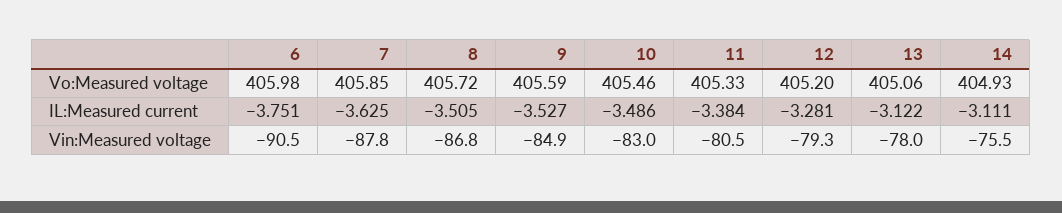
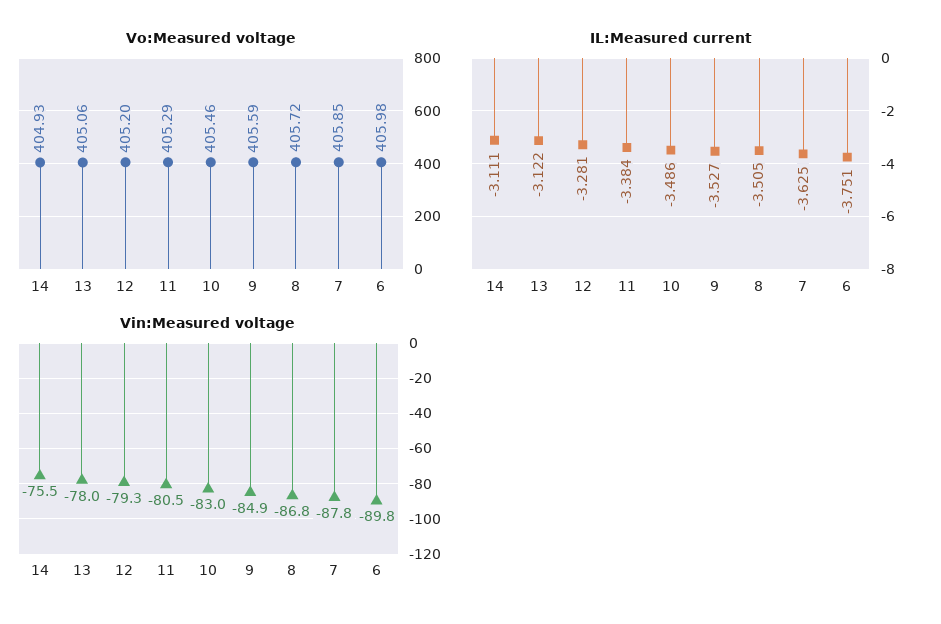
  {
    "Vo:Measured voltage": {
      "6": 405.98,
      "7": 405.85,
      "8": 405.72,
      "9": 405.59,
      "10": 405.46,
-     "11": 405.33,
+     "11": 405.29,
      "12": 405.2,
      "13": 405.06,
      "14": 404.93
    },
    "IL:Measured current": {
      "6": -3.751,
      "7": -3.625,
      "8": -3.505,
      "9": -3.527,
      "10": -3.486,
      "11": -3.384,
      "12": -3.281,
      "13": -3.122,
      "14": -3.111
    },
    "Vin:Measured voltage": {
-     "6": -90.5,
+     "6": -89.8,
      "7": -87.8,
      "8": -86.8,
      "9": -84.9,
      "10": -83,
      "11": -80.5,
      "12": -79.3,
      "13": -78,
      "14": -75.5
    }
  }

